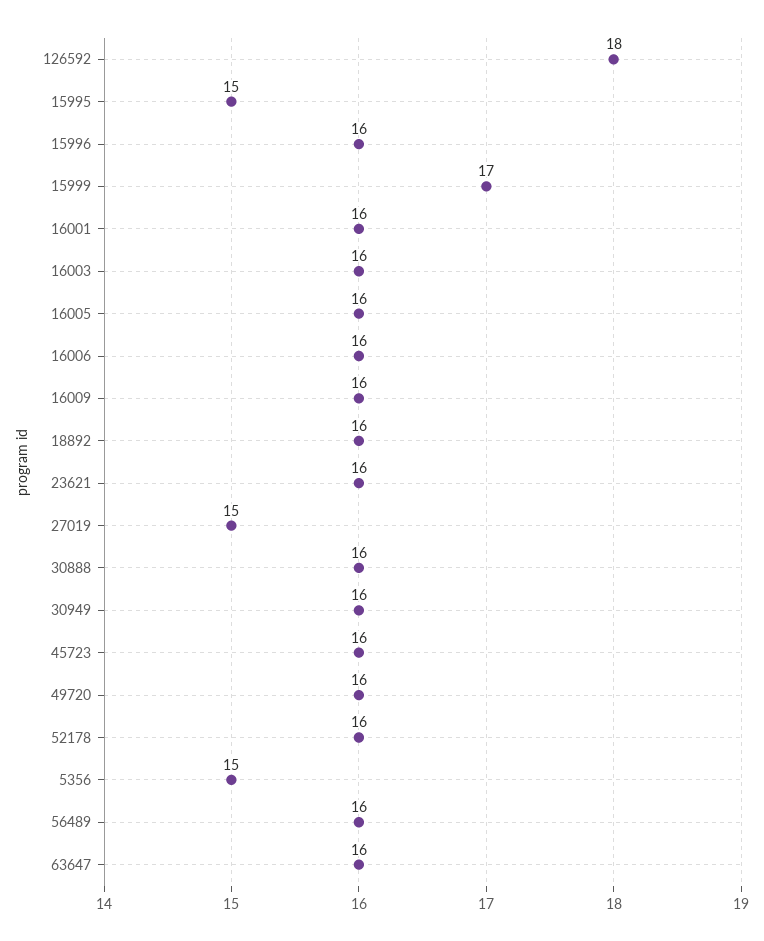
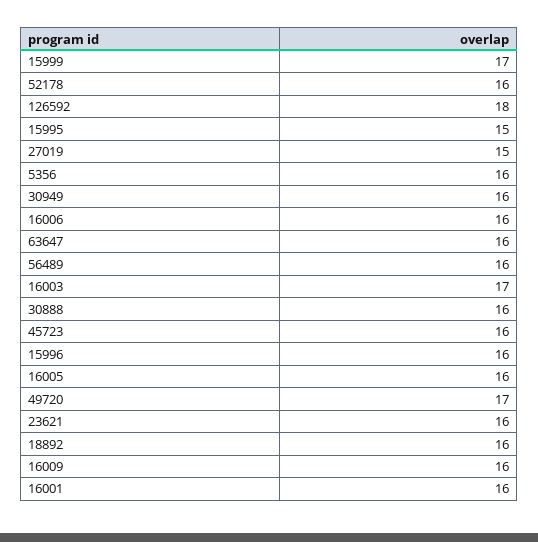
  {
    "126592": 18,
    "15995": 15,
    "15996": 16,
    "15999": 17,
    "16001": 16,
-   "16003": 16,
+   "16003": 17,
    "16005": 16,
    "16006": 16,
    "16009": 16,
    "18892": 16,
    "23621": 16,
    "27019": 15,
    "30888": 16,
    "30949": 16,
    "45723": 16,
-   "49720": 16,
+   "49720": 17,
    "52178": 16,
-   "5356": 15,
+   "5356": 16,
    "56489": 16,
    "63647": 16
  }

